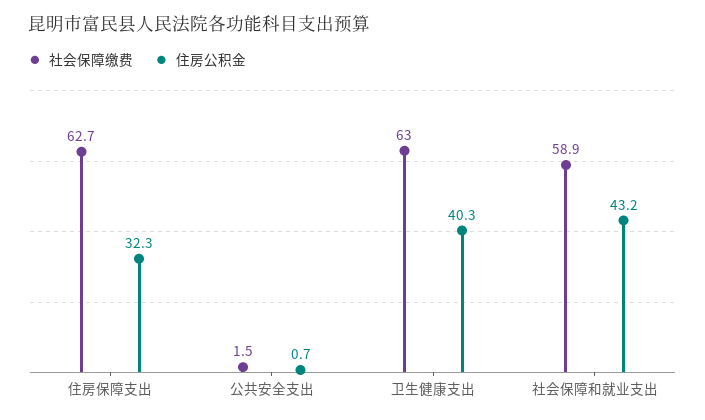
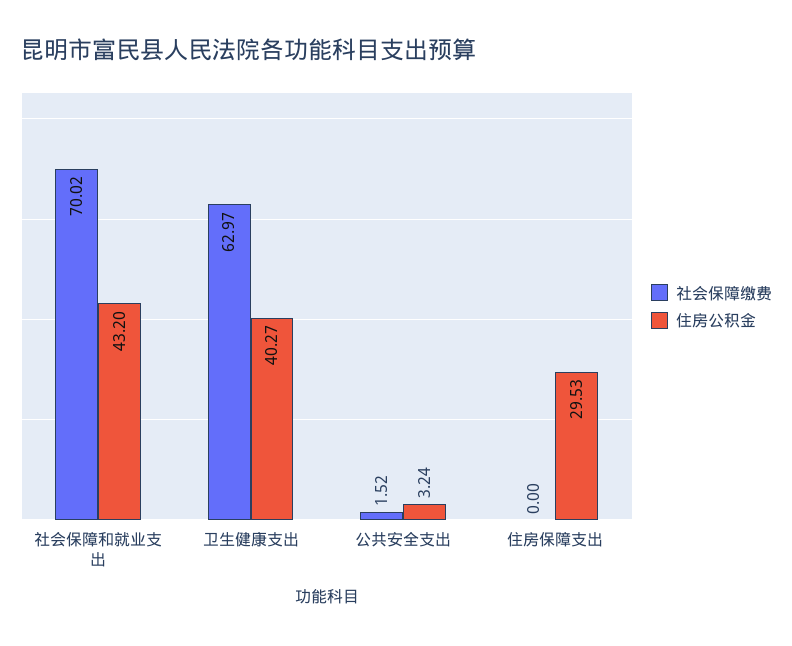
  {
    "社会保障缴费": {
-     "住房保障支出": 62.7,
+     "住房保障支出": 0,
      "公共安全支出": 1.52,
      "卫生健康支出": 62.97,
-     "社会保障和就业支出": 58.9
+     "社会保障和就业支出": 70.02
    },
    "住房公积金": {
-     "住房保障支出": 32.3,
+     "住房保障支出": 29.53,
-     "公共安全支出": 0.7,
+     "公共安全支出": 3.24,
      "卫生健康支出": 40.27,
      "社会保障和就业支出": 43.2
    }
  }

